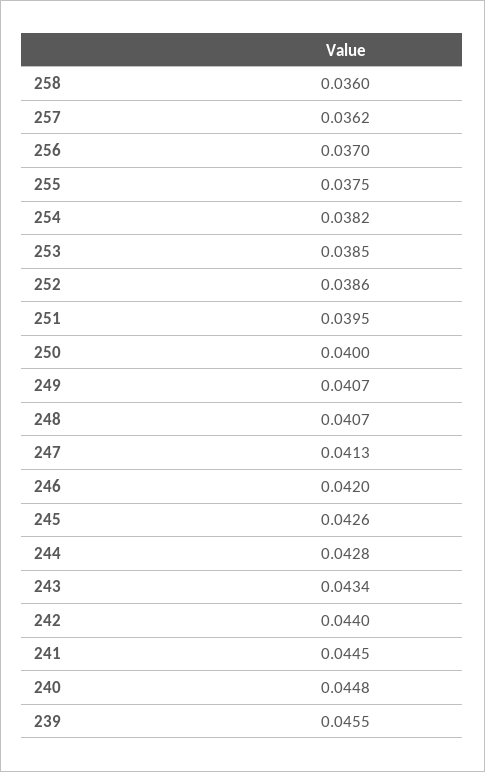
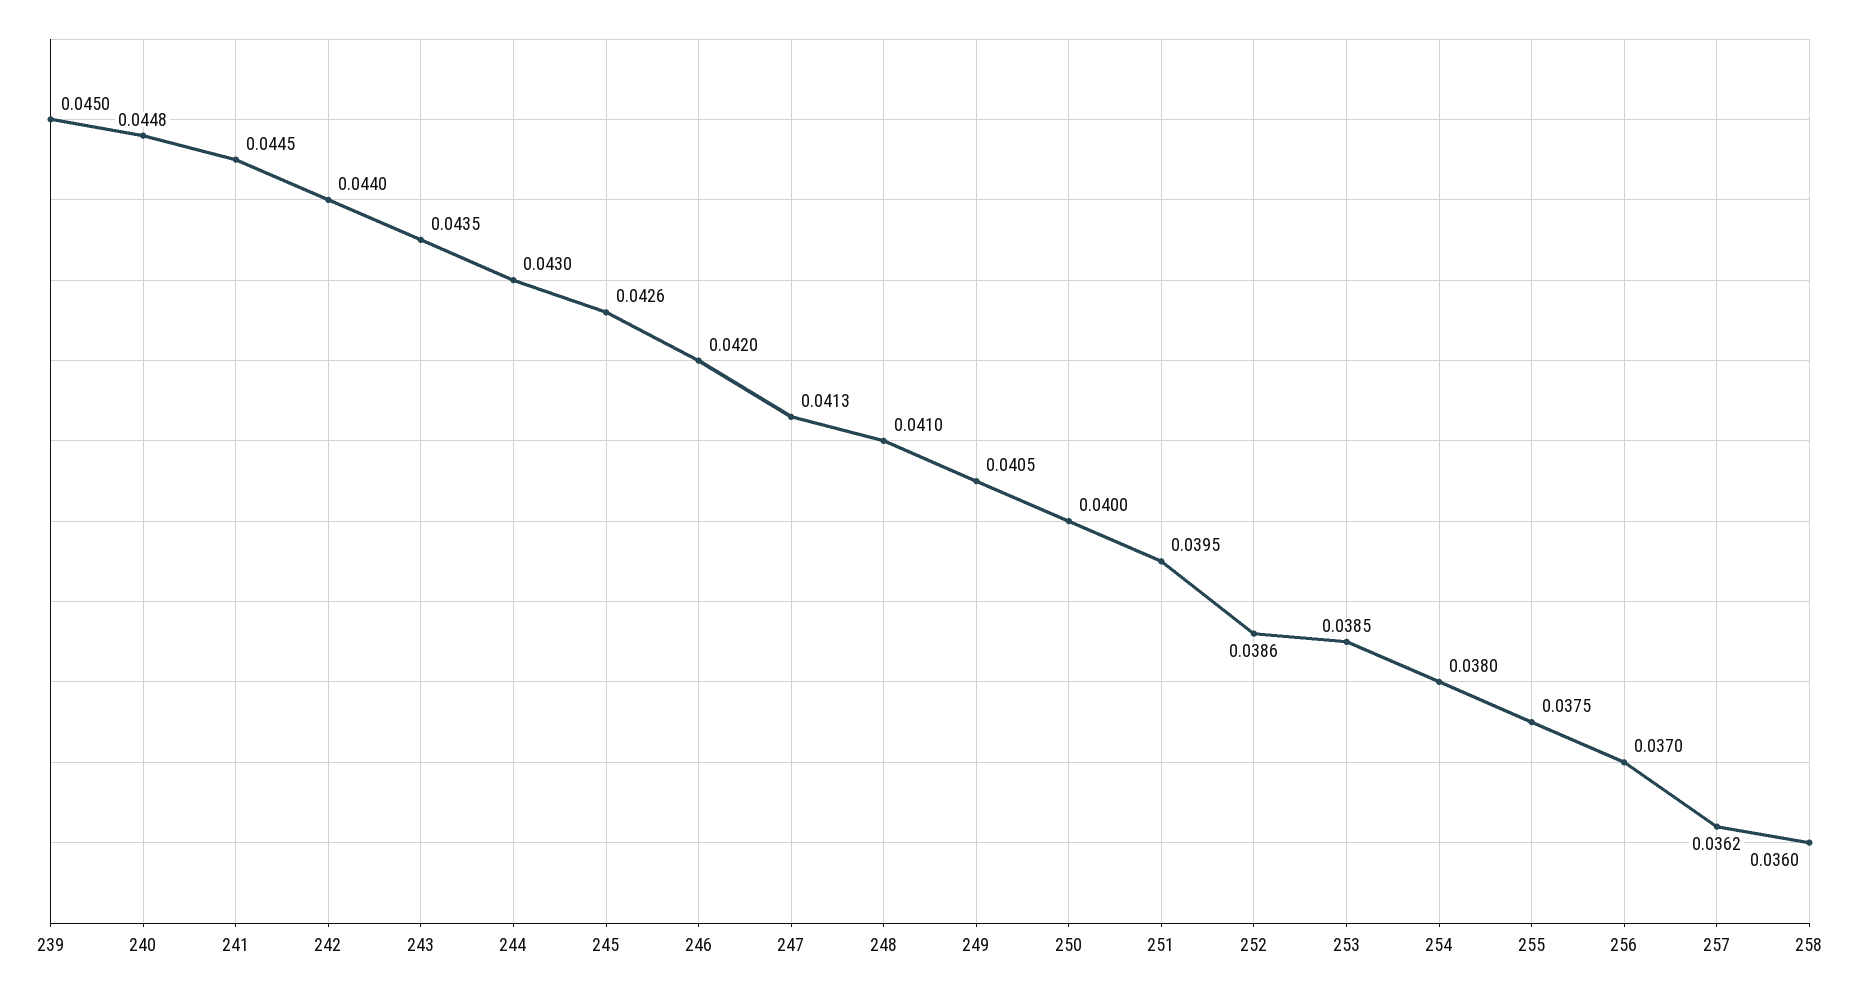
  {
    "258": 0.036,
    "257": 0.0362,
    "256": 0.037,
    "255": 0.0375,
-   "254": 0.0382,
+   "254": 0.038,
    "253": 0.0385,
    "252": 0.0386,
    "251": 0.0395,
    "250": 0.04,
-   "249": 0.0407,
+   "249": 0.0405,
-   "248": 0.0407,
+   "248": 0.041,
    "247": 0.0413,
    "246": 0.042,
    "245": 0.0426,
-   "244": 0.0428,
+   "244": 0.043,
-   "243": 0.0434,
+   "243": 0.0435,
    "242": 0.044,
    "241": 0.0445,
    "240": 0.0448,
-   "239": 0.0455
+   "239": 0.045
  }

